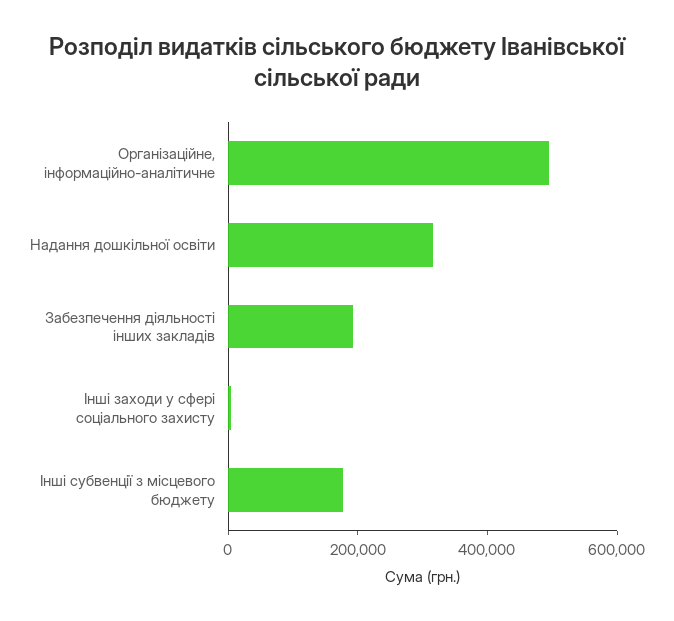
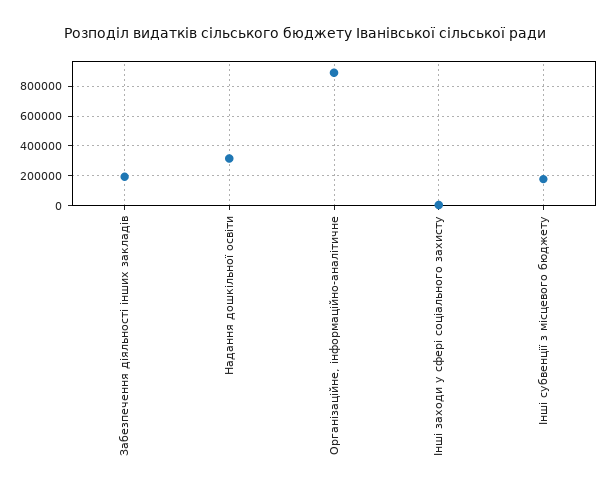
  {
-   "Організаційне, інформаційно-аналітичне": 500000,
+   "Організаційне, інформаційно-аналітичне": 900000,
    "Надання дошкільної освіти": 300000,
    "Забезпечення діяльності інших закладів": 200000,
    "Інші заходи у сфері соціального захисту": 0,
    "Інші субвенції з місцевого бюджету": 200000
  }

